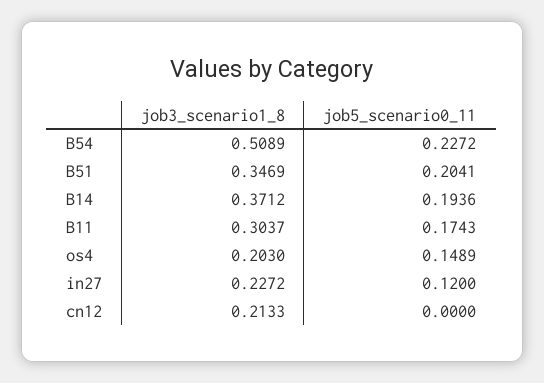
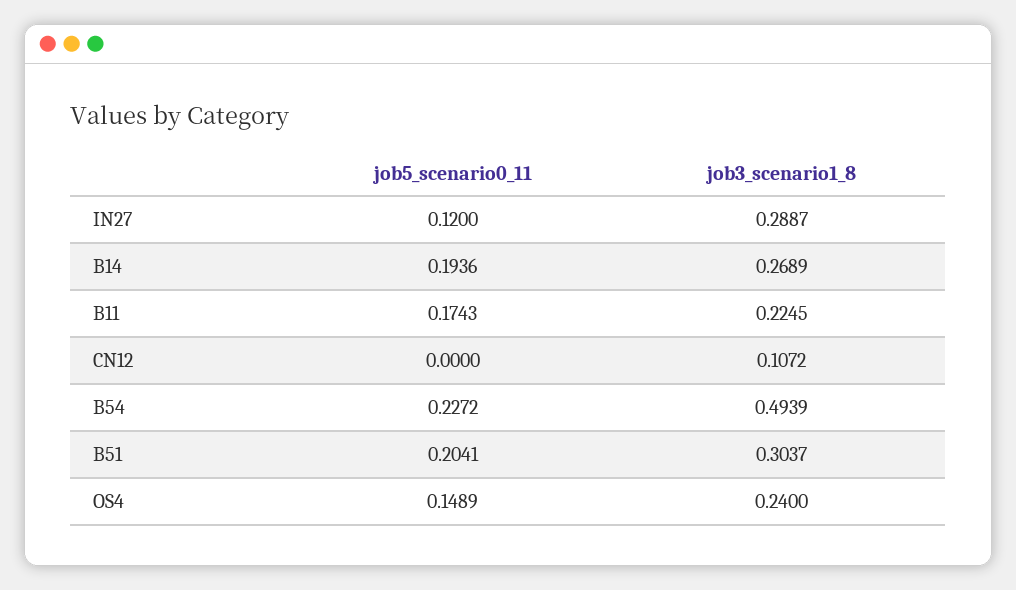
  {
    "job3_scenario1_8": {
-     "B54": 0.5089,
+     "B54": 0.4939,
-     "B51": 0.3469,
+     "B51": 0.3037,
-     "B14": 0.3712,
+     "B14": 0.2689,
-     "B11": 0.3037,
+     "B11": 0.2245,
-     "os4": 0.203,
+     "os4": 0.24,
-     "in27": 0.2272,
+     "in27": 0.2887,
-     "cn12": 0.2133
+     "cn12": 0.1072
    },
    "job5_scenario0_11": {
      "B54": 0.2272,
      "B51": 0.2041,
      "B14": 0.1936,
      "B11": 0.1743,
      "os4": 0.1489,
      "in27": 0.12,
      "cn12": 0
    }
  }

